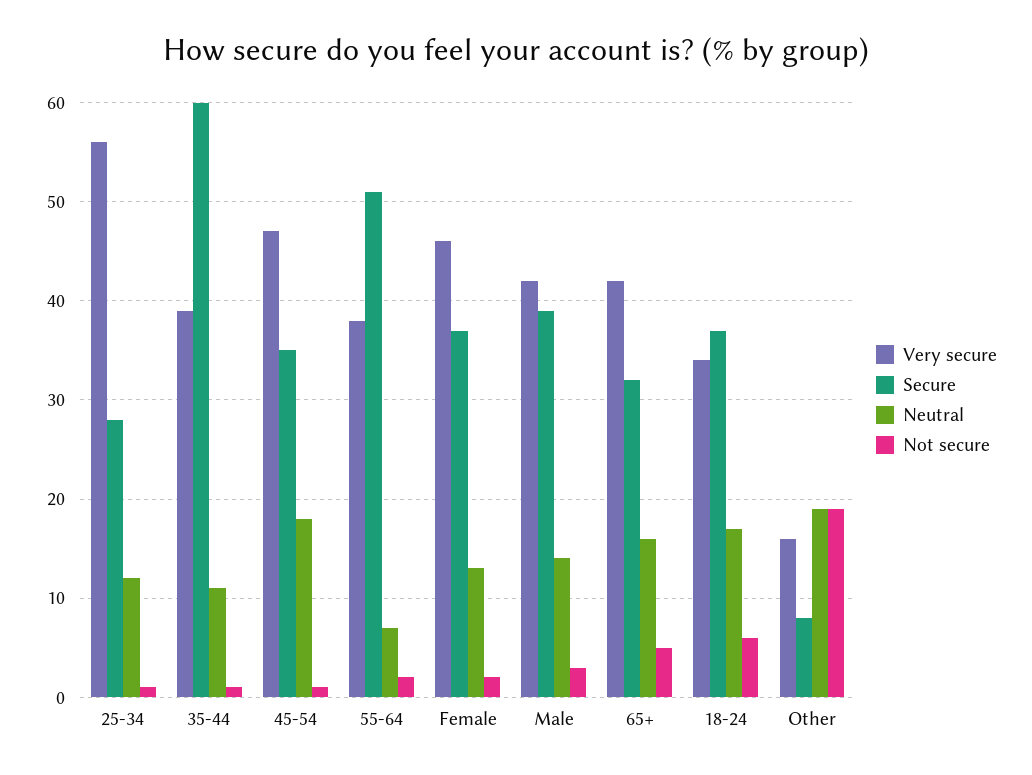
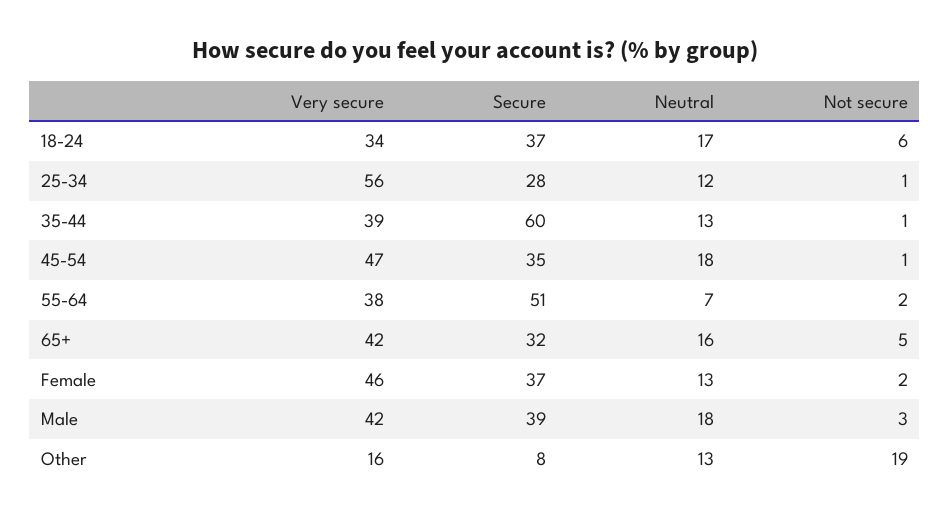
  {
    "Very secure": {
      "25-34": 56,
      "35-44": 39,
      "45-54": 47,
      "55-64": 38,
      "Female": 46,
      "Male": 42,
      "65+": 42,
      "18-24": 34,
      "Other": 16
    },
    "Secure": {
      "25-34": 28,
      "35-44": 60,
      "45-54": 35,
      "55-64": 51,
      "Female": 37,
      "Male": 39,
      "65+": 32,
      "18-24": 37,
      "Other": 8
    },
    "Neutral": {
      "25-34": 12,
-     "35-44": 11,
+     "35-44": 13,
      "45-54": 18,
      "55-64": 7,
      "Female": 13,
-     "Male": 14,
+     "Male": 18,
      "65+": 16,
      "18-24": 17,
-     "Other": 19
+     "Other": 13
    },
    "Not secure": {
      "25-34": 1,
      "35-44": 1,
      "45-54": 1,
      "55-64": 2,
      "Female": 2,
      "Male": 3,
      "65+": 5,
      "18-24": 6,
      "Other": 19
    }
  }

